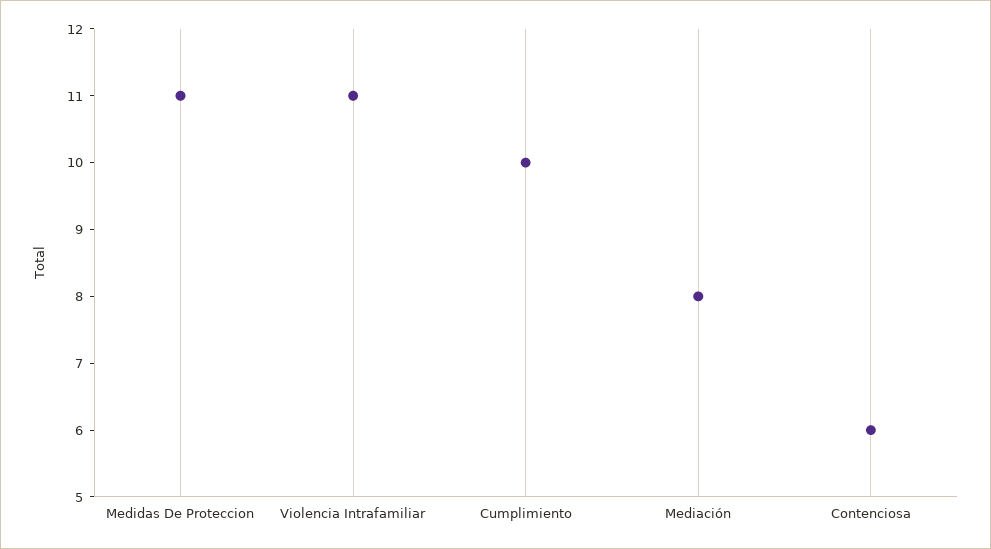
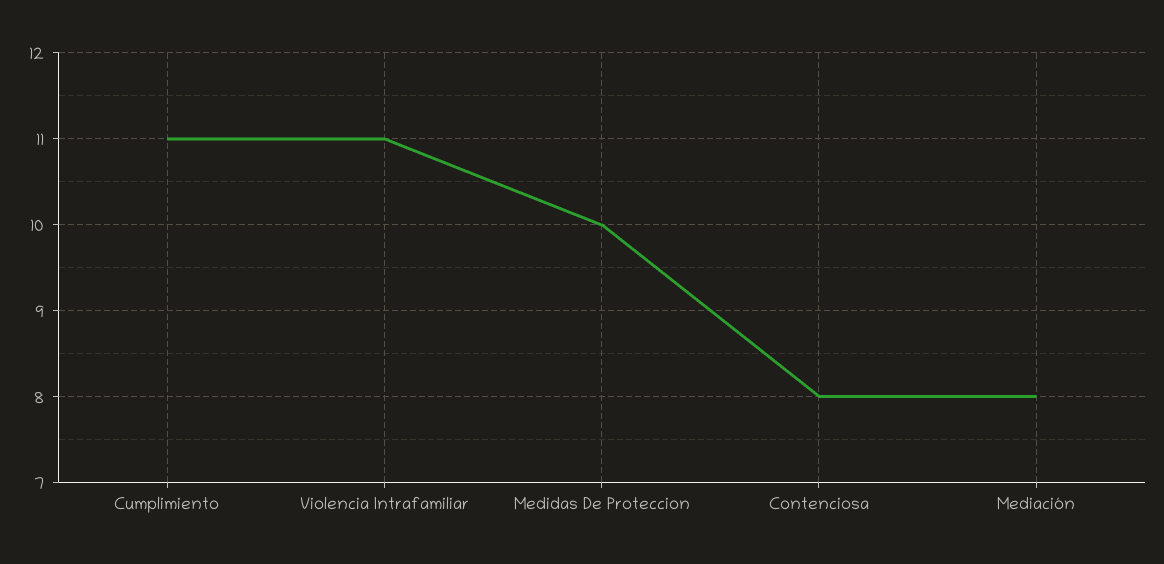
  {
-   "Medidas De Proteccion": 11,
+   "Medidas De Proteccion": 10,
    "Violencia Intrafamiliar": 11,
-   "Cumplimiento": 10,
+   "Cumplimiento": 11,
    "Mediación": 8,
-   "Contenciosa": 6
+   "Contenciosa": 8
  }

